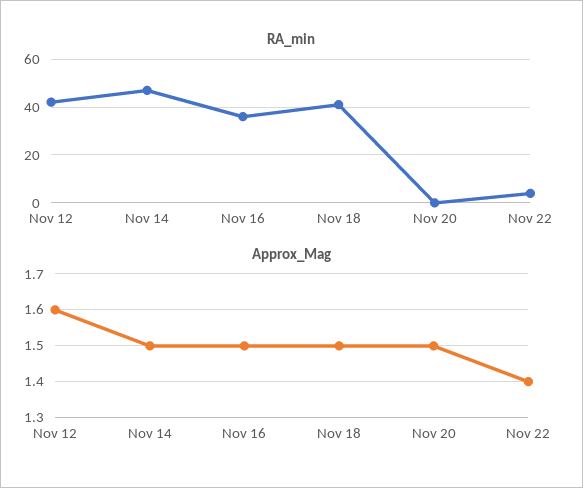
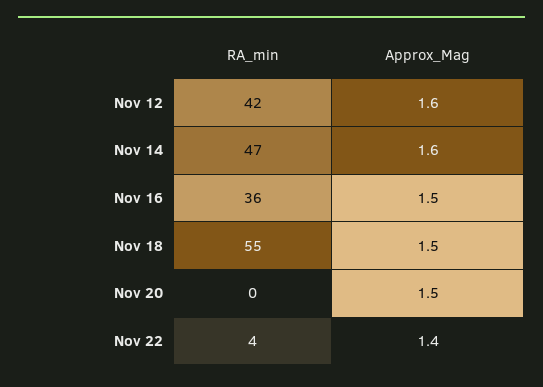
  {
    "RA_min": {
      "Nov 12": 42,
      "Nov 14": 47,
      "Nov 16": 36,
-     "Nov 18": 40,
+     "Nov 18": 55,
      "Nov 20": 0,
      "Nov 22": 4
    },
    "Approx_Mag": {
      "Nov 12": 1.6,
-     "Nov 14": 1.5,
+     "Nov 14": 1.6,
      "Nov 16": 1.5,
      "Nov 18": 1.5,
      "Nov 20": 1.5,
      "Nov 22": 1.4
    }
  }

